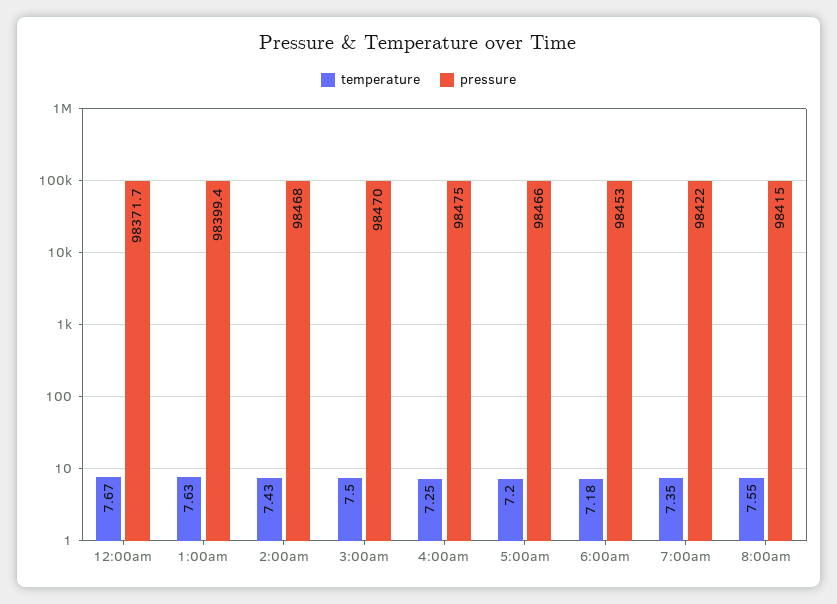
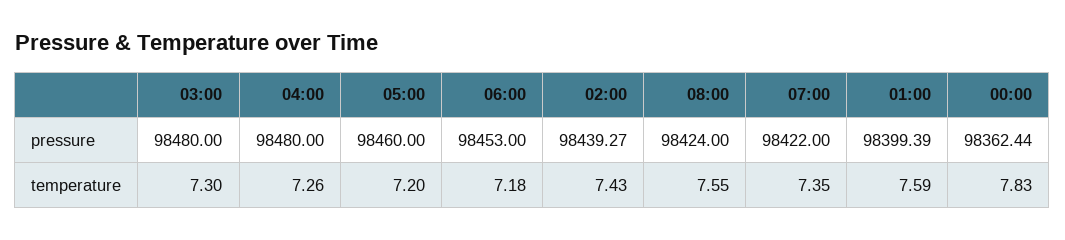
  {
    "temperature": {
-     "12:00am": 7.67,
+     "12:00am": 7.83,
-     "1:00am": 7.63,
+     "1:00am": 7.59,
      "2:00am": 7.43,
-     "3:00am": 7.5,
+     "3:00am": 7.3,
-     "4:00am": 7.25,
+     "4:00am": 7.26,
      "5:00am": 7.2,
      "6:00am": 7.18,
      "7:00am": 7.35,
      "8:00am": 7.55
    },
    "pressure": {
-     "12:00am": 98371.7,
+     "12:00am": 98362.44,
      "1:00am": 98399.39,
-     "2:00am": 98468,
+     "2:00am": 98439.27,
-     "3:00am": 98470,
+     "3:00am": 98480,
-     "4:00am": 98475,
+     "4:00am": 98480,
-     "5:00am": 98466,
+     "5:00am": 98460,
      "6:00am": 98453,
      "7:00am": 98422,
-     "8:00am": 98415
+     "8:00am": 98424
    }
  }

